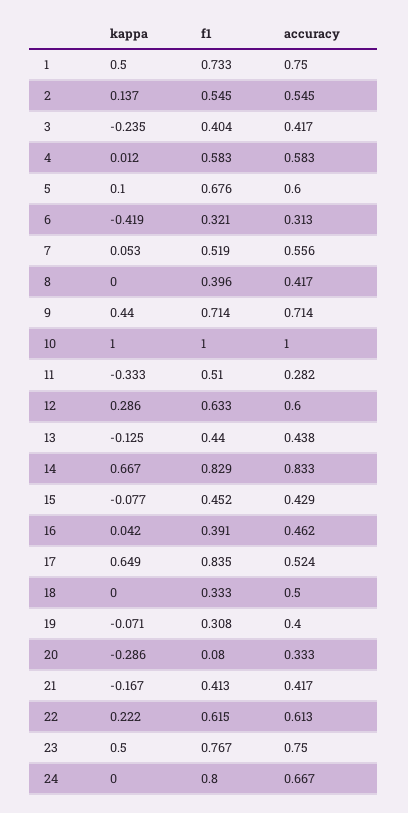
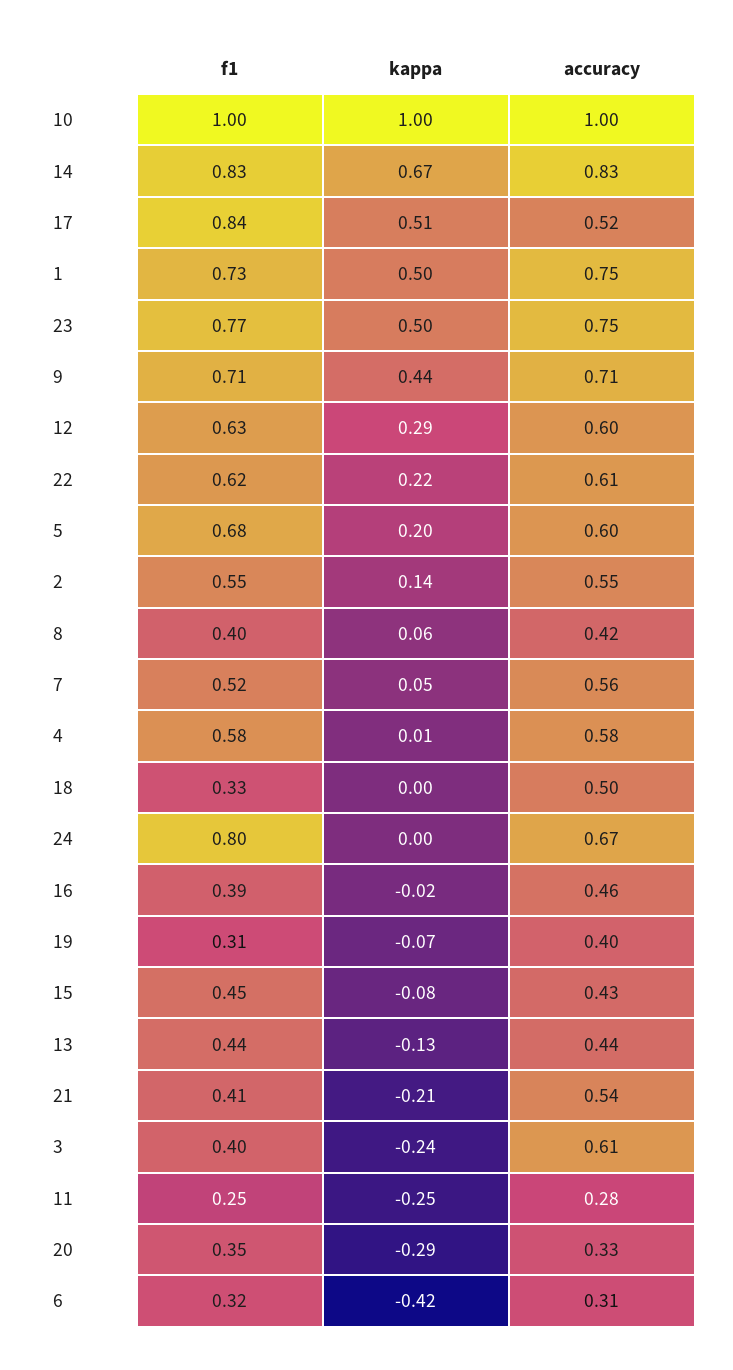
  {
    "kappa": {
      "1": 0.5,
      "2": 0.137,
      "3": -0.235,
      "4": 0.012,
-     "5": 0.1,
+     "5": 0.2,
      "6": -0.419,
      "7": 0.053,
-     "8": 0,
+     "8": 0.06,
      "9": 0.44,
      "10": 1,
-     "11": -0.333,
+     "11": -0.25,
      "12": 0.286,
      "13": -0.125,
      "14": 0.667,
      "15": -0.077,
-     "16": 0.042,
+     "16": -0.02,
-     "17": 0.649,
+     "17": 0.51,
      "18": 0,
      "19": -0.071,
      "20": -0.286,
-     "21": -0.167,
+     "21": -0.21,
      "22": 0.222,
      "23": 0.5,
      "24": 0
    },
    "f1": {
      "1": 0.733,
      "2": 0.545,
      "3": 0.404,
      "4": 0.583,
      "5": 0.676,
      "6": 0.321,
      "7": 0.519,
      "8": 0.396,
      "9": 0.714,
      "10": 1,
-     "11": 0.51,
+     "11": 0.25,
      "12": 0.633,
      "13": 0.44,
      "14": 0.829,
      "15": 0.452,
      "16": 0.391,
      "17": 0.835,
      "18": 0.333,
      "19": 0.308,
-     "20": 0.08,
+     "20": 0.35,
      "21": 0.413,
      "22": 0.615,
      "23": 0.767,
      "24": 0.8
    },
    "accuracy": {
      "1": 0.75,
      "2": 0.545,
-     "3": 0.417,
+     "3": 0.61,
      "4": 0.583,
      "5": 0.6,
      "6": 0.313,
      "7": 0.556,
      "8": 0.417,
      "9": 0.714,
      "10": 1,
      "11": 0.282,
      "12": 0.6,
      "13": 0.438,
      "14": 0.833,
      "15": 0.429,
      "16": 0.462,
      "17": 0.524,
      "18": 0.5,
      "19": 0.4,
      "20": 0.333,
-     "21": 0.417,
+     "21": 0.54,
      "22": 0.613,
      "23": 0.75,
      "24": 0.667
    }
  }

